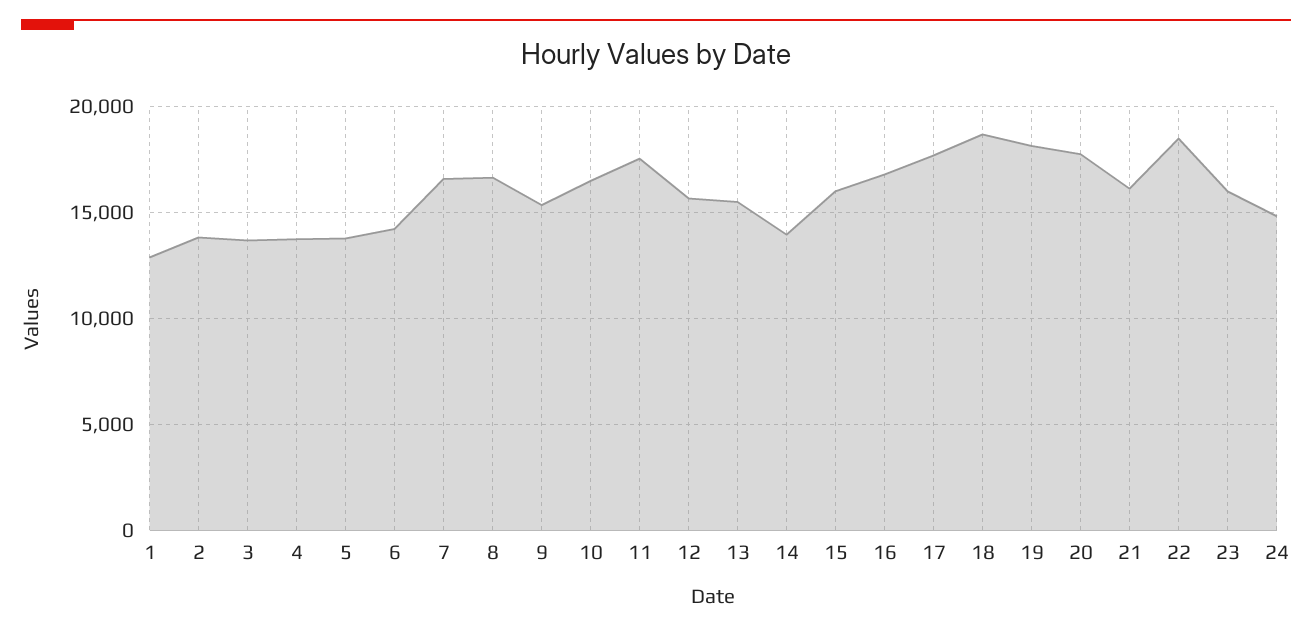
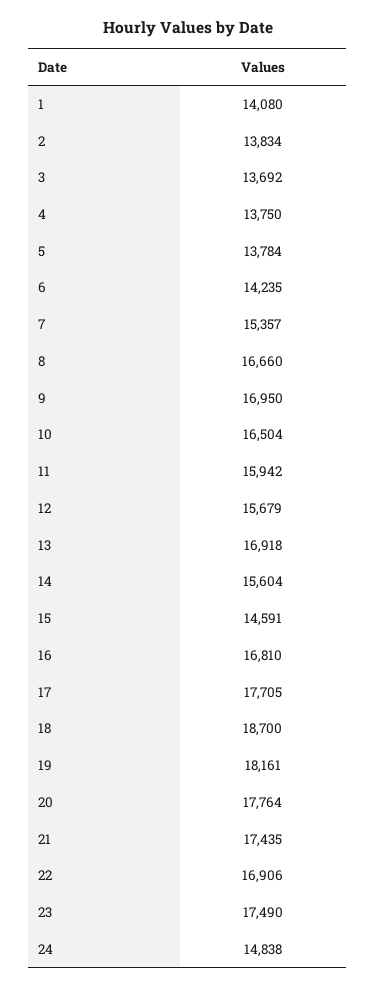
  {
-   "1": 13000,
+   "1": 14080,
    "2": 13834,
    "3": 13692,
    "4": 13750,
    "5": 13784,
    "6": 14235,
-   "7": 16500,
+   "7": 15357,
    "8": 16660,
-   "9": 15500,
+   "9": 16950,
    "10": 16504,
-   "11": 17500,
+   "11": 15942,
    "12": 15679,
-   "13": 15500,
+   "13": 16918,
-   "14": 14000,
+   "14": 15604,
-   "15": 16000,
+   "15": 14591,
    "16": 16810,
    "17": 17705,
    "18": 18700,
    "19": 18161,
    "20": 17764,
-   "21": 16000,
+   "21": 17435,
-   "22": 18500,
+   "22": 16906,
-   "23": 16000,
+   "23": 17490,
    "24": 14838
  }

